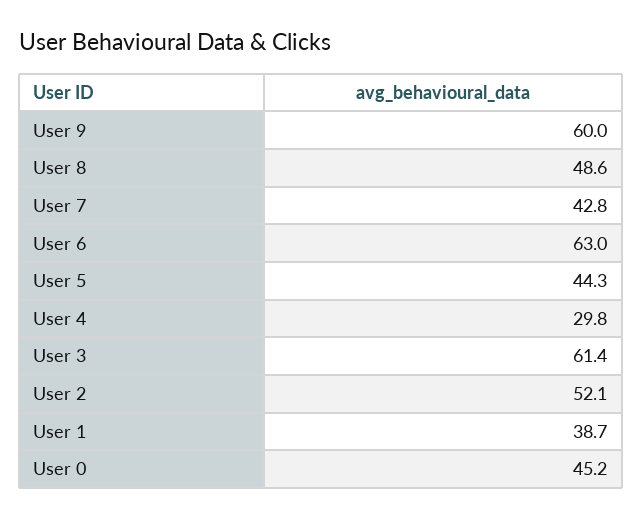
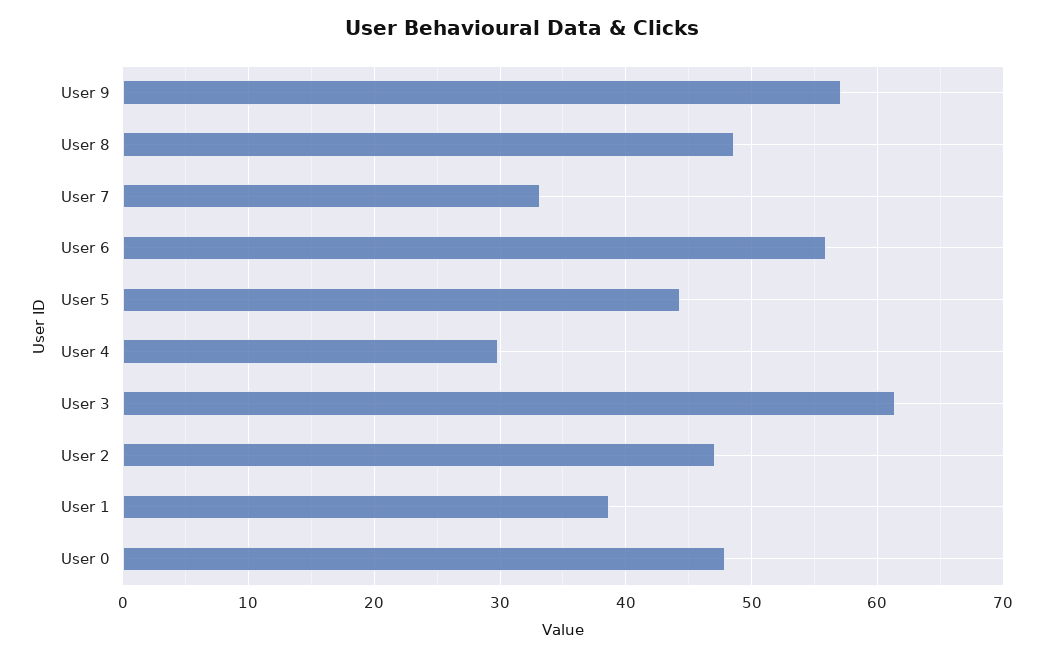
  {
-   "User 9": 60,
+   "User 9": 57,
    "User 8": 48.6,
-   "User 7": 42.8,
+   "User 7": 33,
-   "User 6": 63,
+   "User 6": 56,
    "User 5": 44.3,
    "User 4": 29.8,
    "User 3": 61.4,
-   "User 2": 52.1,
+   "User 2": 47,
    "User 1": 38.7,
-   "User 0": 45.2
+   "User 0": 48
  }

